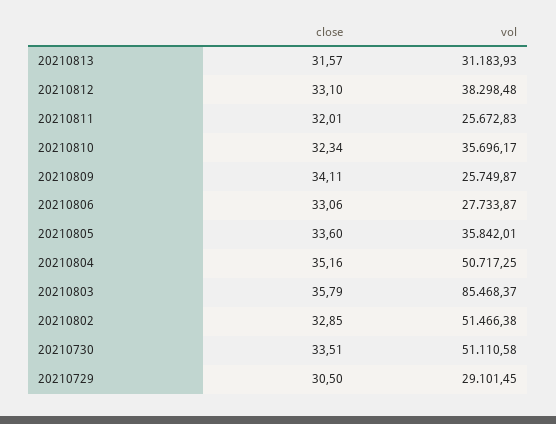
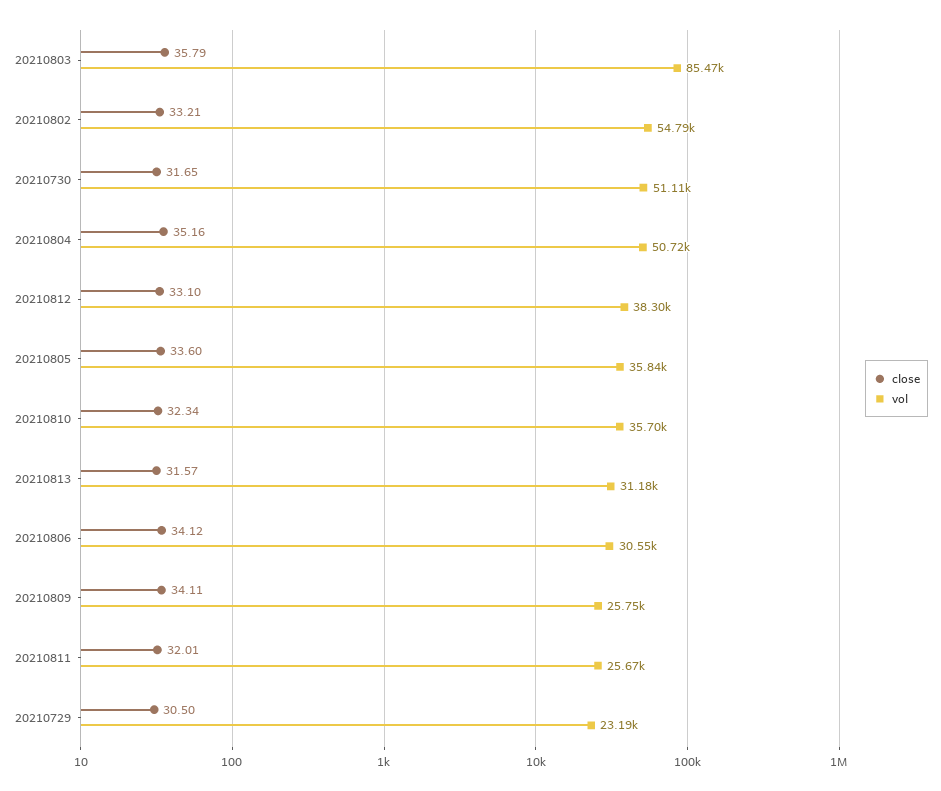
  {
    "close": {
      "20210813": 31.57,
      "20210812": 33.1,
      "20210811": 32.01,
      "20210810": 32.34,
      "20210809": 34.11,
-     "20210806": 33.06,
+     "20210806": 34.12,
      "20210805": 33.6,
      "20210804": 35.16,
      "20210803": 35.79,
-     "20210802": 32.85,
+     "20210802": 33.21,
-     "20210730": 33.51,
+     "20210730": 31.65,
      "20210729": 30.5
    },
    "vol": {
      "20210813": 31183.93,
      "20210812": 38298.48,
      "20210811": 25672.83,
      "20210810": 35696.17,
      "20210809": 25749.87,
-     "20210806": 27733.87,
+     "20210806": 30550,
      "20210805": 35842.01,
      "20210804": 50717.25,
      "20210803": 85468.37,
-     "20210802": 51466.38,
+     "20210802": 54790,
      "20210730": 51110.58,
-     "20210729": 29101.45
+     "20210729": 23190
    }
  }

